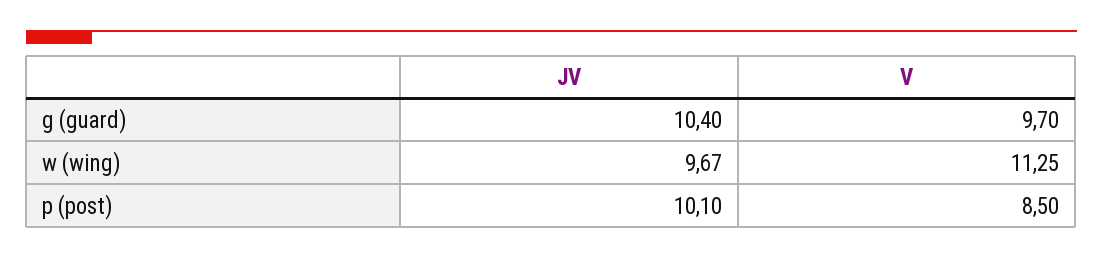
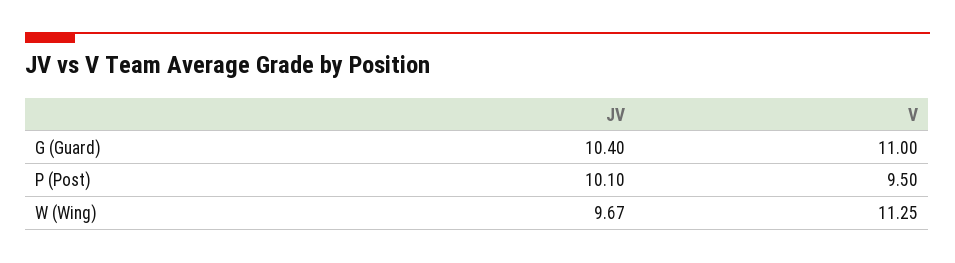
  {
    "JV": {
      "g (guard)": 10.4,
      "w (wing)": 9.67,
      "p (post)": 10.1
    },
    "V": {
-     "g (guard)": 9.7,
+     "g (guard)": 11,
      "w (wing)": 11.25,
-     "p (post)": 8.5
+     "p (post)": 9.5
    }
  }

